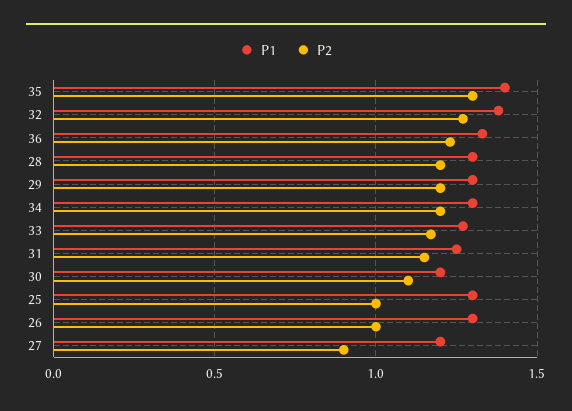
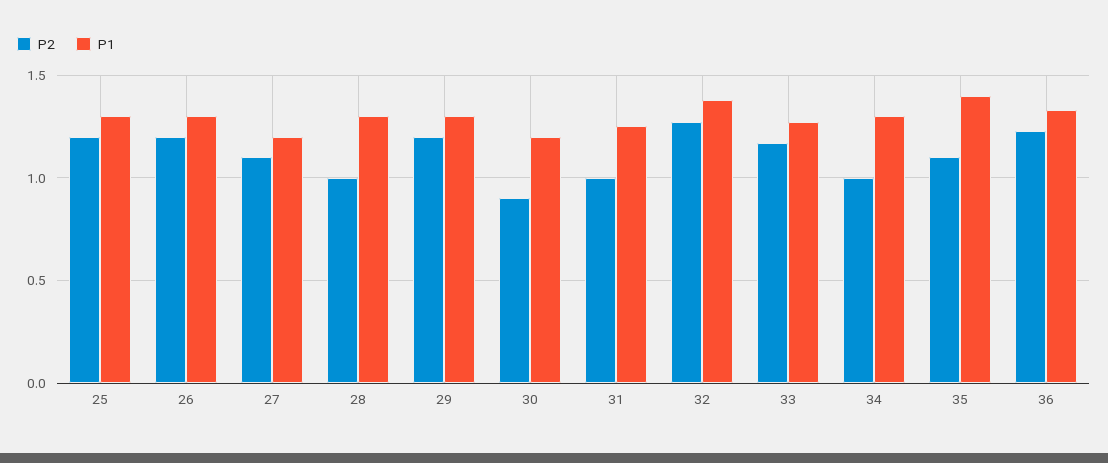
  {
    "P1": {
      "35": 1.4,
      "32": 1.4,
      "36": 1.35,
      "28": 1.3,
      "29": 1.3,
      "34": 1.3,
      "33": 1.25,
      "31": 1.25,
      "30": 1.2,
      "25": 1.3,
      "26": 1.3,
      "27": 1.2
    },
    "P2": {
-     "35": 1.3,
+     "35": 1.1,
      "32": 1.25,
      "36": 1.25,
-     "28": 1.2,
+     "28": 1,
      "29": 1.2,
-     "34": 1.2,
+     "34": 1,
      "33": 1.15,
-     "31": 1.15,
+     "31": 1,
-     "30": 1.1,
+     "30": 0.9,
-     "25": 1,
+     "25": 1.2,
-     "26": 1,
+     "26": 1.2,
-     "27": 0.9
+     "27": 1.1
    }
  }

